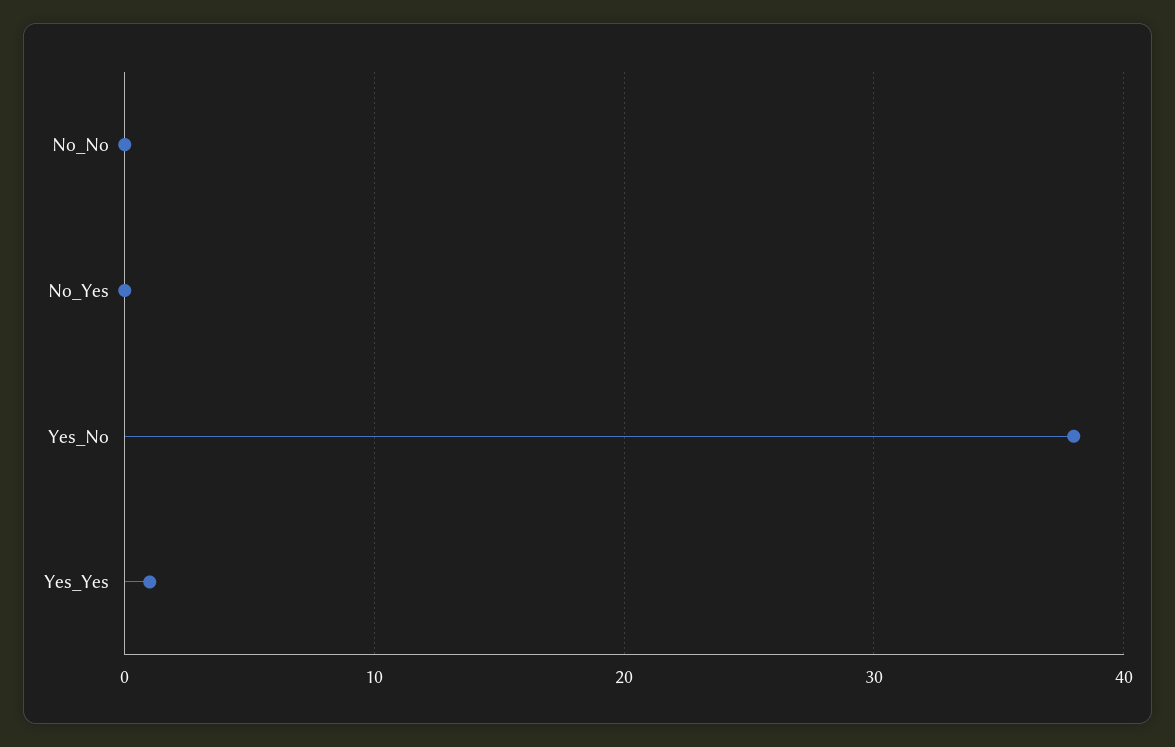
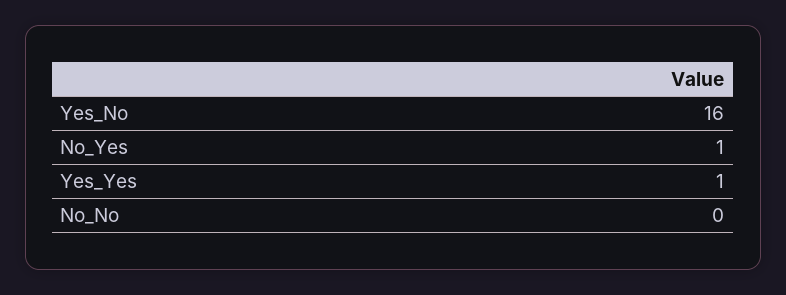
  {
    "No_No": 0,
-   "No_Yes": 0,
+   "No_Yes": 1,
-   "Yes_No": 38,
+   "Yes_No": 16,
    "Yes_Yes": 1
  }

